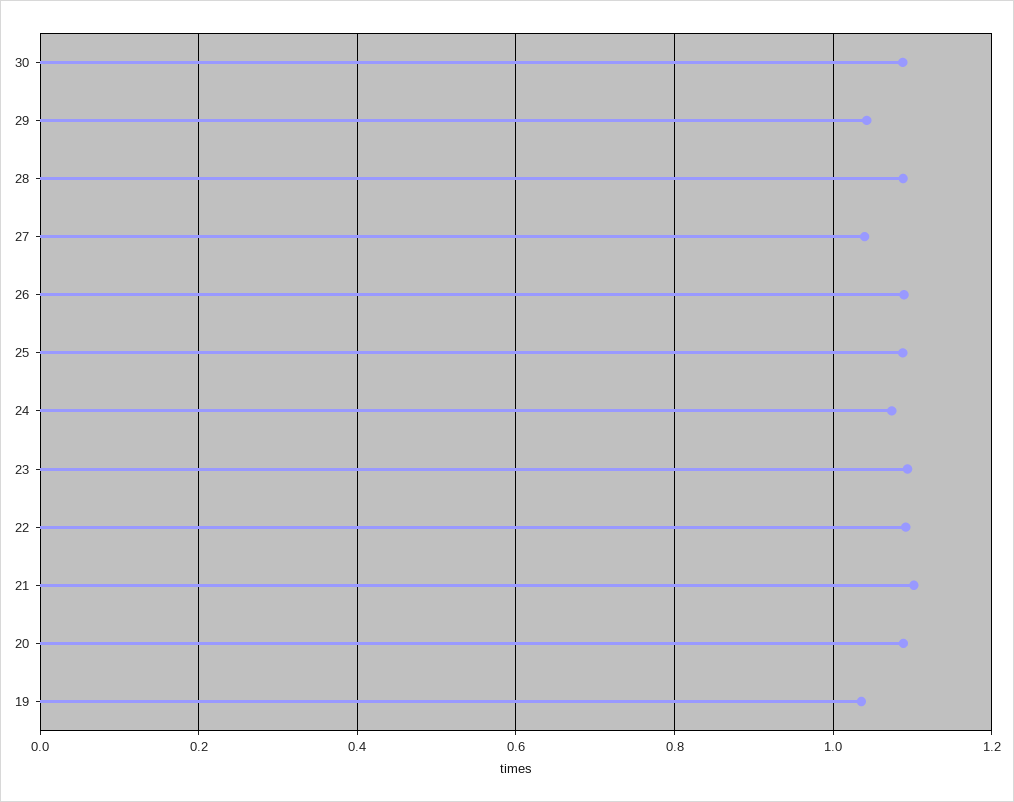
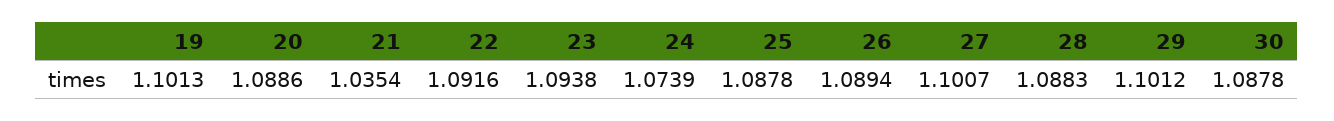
  {
    "30": 1.0878,
-   "29": 1.04,
+   "29": 1.1012,
    "28": 1.0883,
-   "27": 1.04,
+   "27": 1.1007,
    "26": 1.0894,
    "25": 1.0878,
    "24": 1.0739,
    "23": 1.0938,
    "22": 1.0916,
-   "21": 1.1,
+   "21": 1.0354,
    "20": 1.0886,
-   "19": 1.04
+   "19": 1.1013
  }

